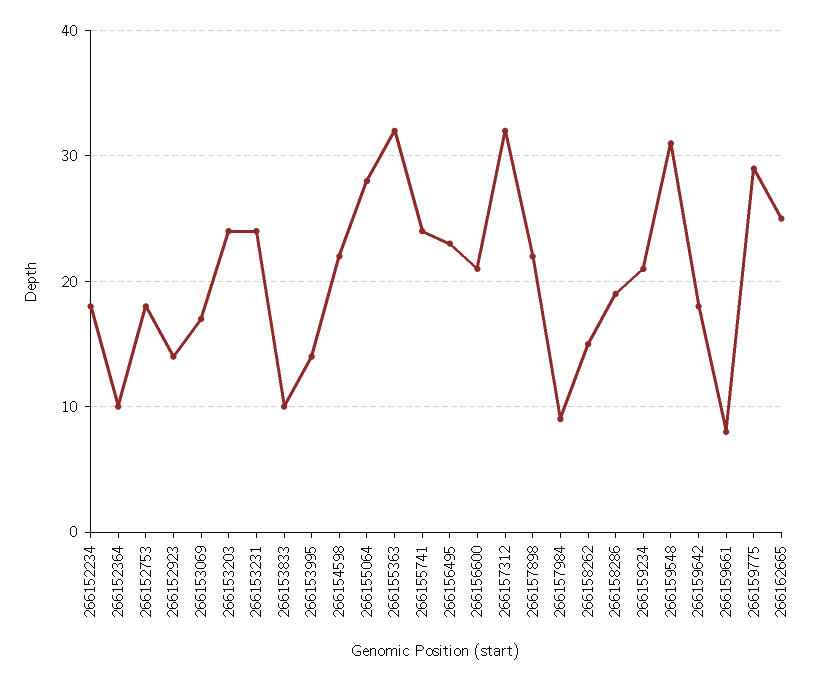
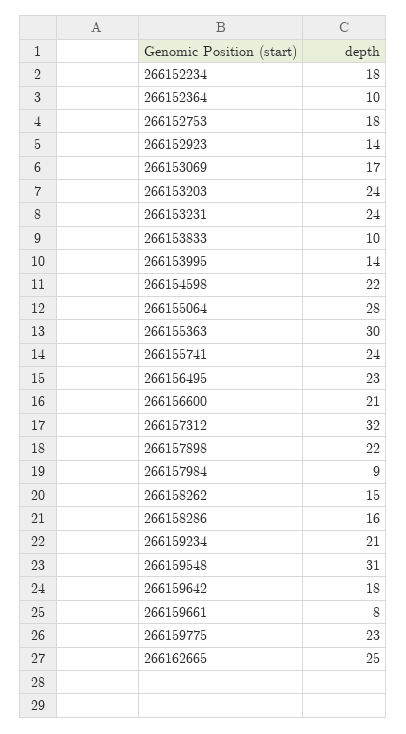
  {
    "266152234": 18,
    "266152364": 10,
    "266152753": 18,
    "266152923": 14,
    "266153069": 17,
    "266153203": 24,
    "266153231": 24,
    "266153833": 10,
    "266153995": 14,
    "266154598": 22,
    "266155064": 28,
-   "266155363": 32,
+   "266155363": 30,
    "266155741": 24,
    "266156495": 23,
    "266156600": 21,
    "266157312": 32,
    "266157898": 22,
    "266157984": 9,
    "266158262": 15,
-   "266158286": 19,
+   "266158286": 16,
    "266159234": 21,
    "266159548": 31,
    "266159642": 18,
    "266159661": 8,
-   "266159775": 29,
+   "266159775": 23,
    "266162665": 25
  }

